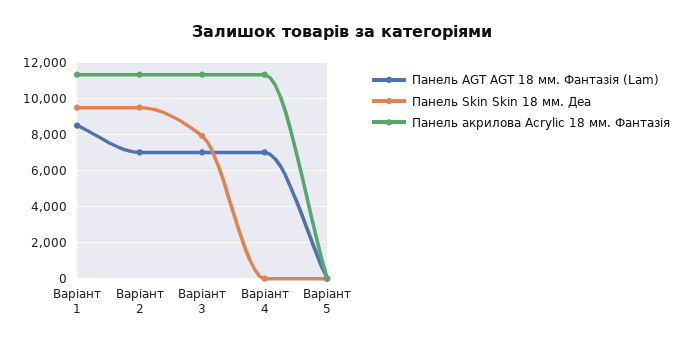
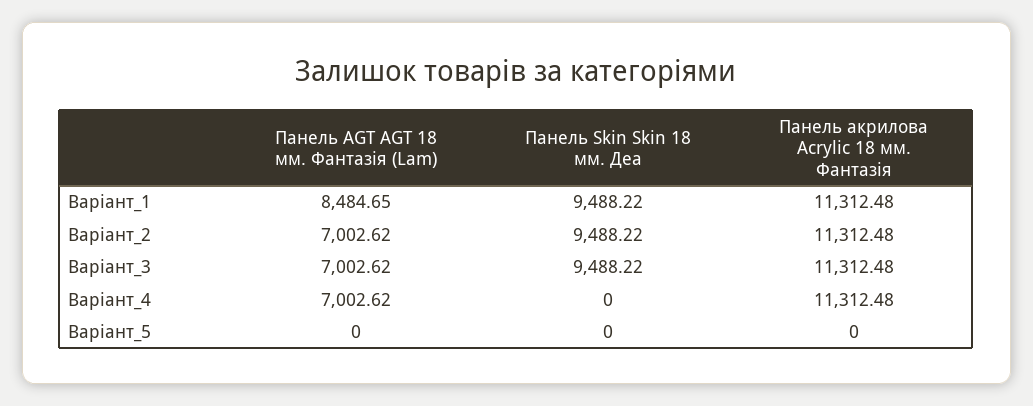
  {
    "Панель AGT AGT 18 мм. Фантазія (Lam)": {
      "Варіант 1": 8484.65,
      "Варіант 2": 7002.62,
      "Варіант 3": 7002.62,
      "Варіант 4": 7002.62,
      "Варіант 5": 0
    },
    "Панель Skin Skin 18 мм. Деа": {
      "Варіант 1": 9488.22,
      "Варіант 2": 9488.22,
-     "Варіант 3": 8000,
+     "Варіант 3": 9488.22,
      "Варіант 4": 0,
      "Варіант 5": 0
    },
    "Панель акрилова Acrylic 18 мм. Фантазія": {
      "Варіант 1": 11312.48,
      "Варіант 2": 11312.48,
      "Варіант 3": 11312.48,
      "Варіант 4": 11312.48,
      "Варіант 5": 0
    }
  }

